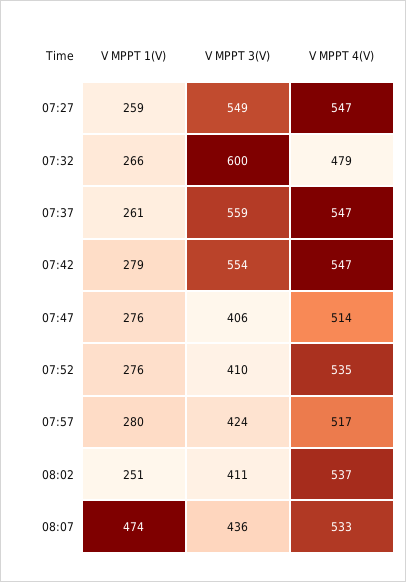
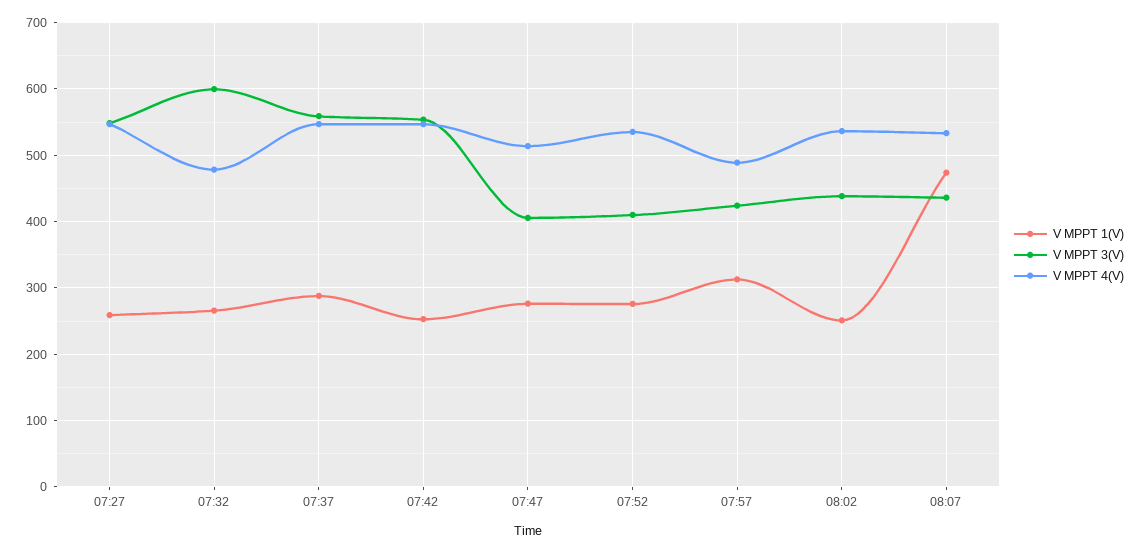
  {
    "V MPPT 1(V)": {
      "07:27": 259,
      "07:32": 266,
-     "07:37": 261,
+     "07:37": 290,
-     "07:42": 279,
+     "07:42": 250,
      "07:47": 276,
      "07:52": 276,
-     "07:57": 280,
+     "07:57": 310,
      "08:02": 251,
      "08:07": 474
    },
    "V MPPT 3(V)": {
      "07:27": 549,
      "07:32": 600,
      "07:37": 559,
      "07:42": 554,
      "07:47": 406,
      "07:52": 410,
      "07:57": 424,
-     "08:02": 411,
+     "08:02": 440,
      "08:07": 436
    },
    "V MPPT 4(V)": {
      "07:27": 547,
      "07:32": 479,
      "07:37": 547,
      "07:42": 547,
      "07:47": 514,
      "07:52": 535,
-     "07:57": 517,
+     "07:57": 490,
      "08:02": 537,
      "08:07": 533
    }
  }

